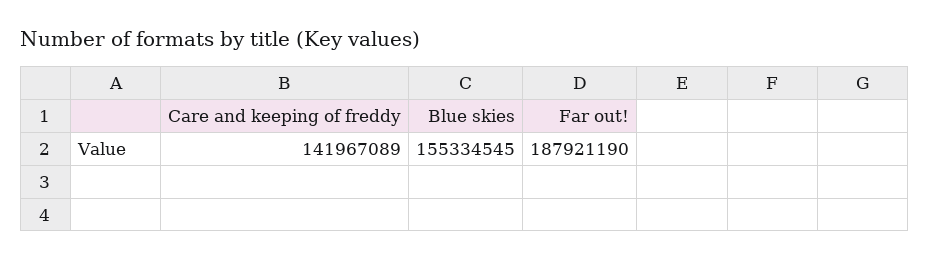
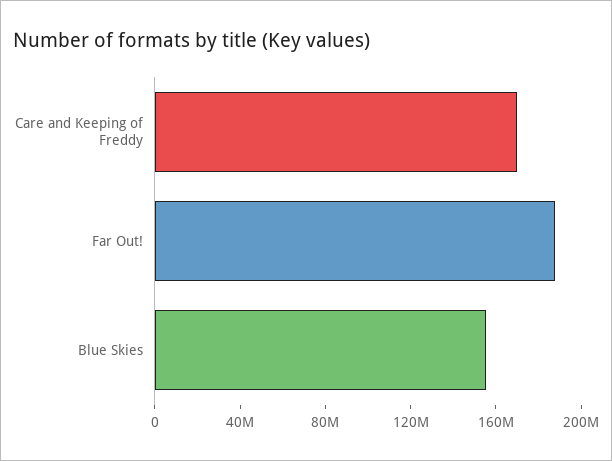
  {
-   "Care and keeping of freddy": 141967089,
+   "Care and keeping of freddy": 170000000,
    "Blue skies": 155334545,
    "Far out!": 187921190
  }

